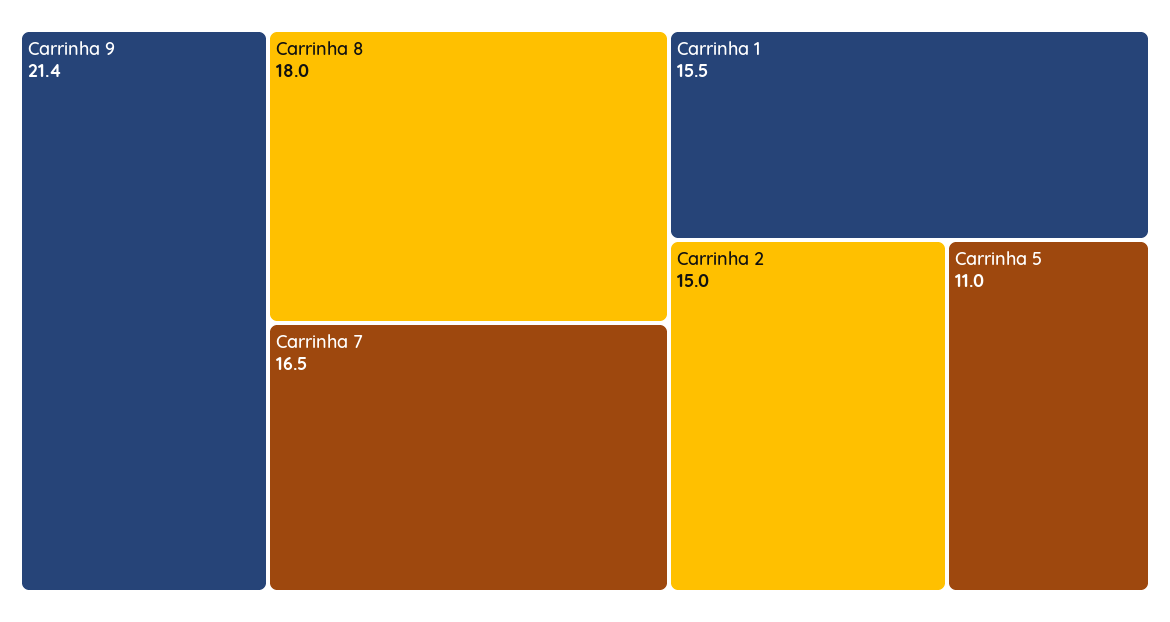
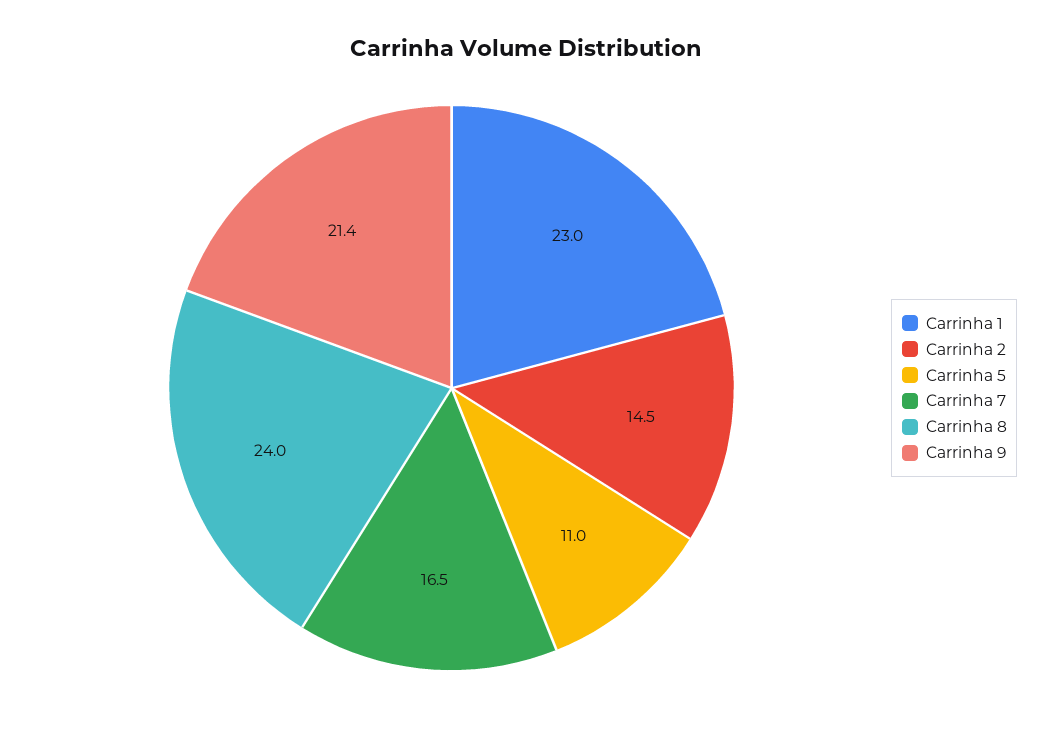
  {
    "Carrinha 9": 21.4,
-   "Carrinha 8": 18,
+   "Carrinha 8": 24,
    "Carrinha 7": 16.5,
-   "Carrinha 1": 15.5,
+   "Carrinha 1": 23,
-   "Carrinha 2": 15,
+   "Carrinha 2": 14.5,
    "Carrinha 5": 11
  }

